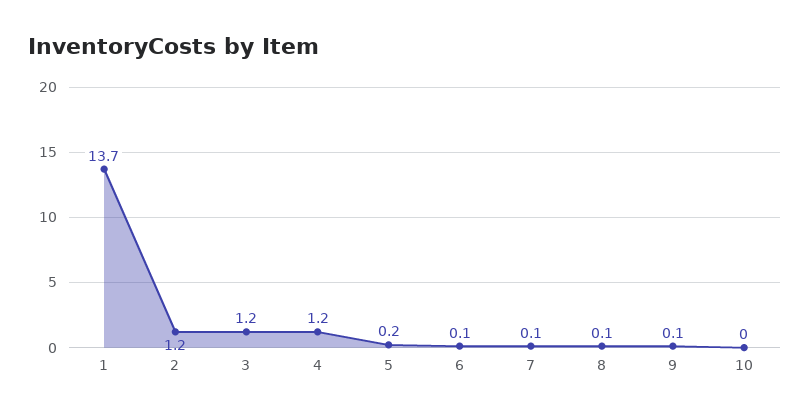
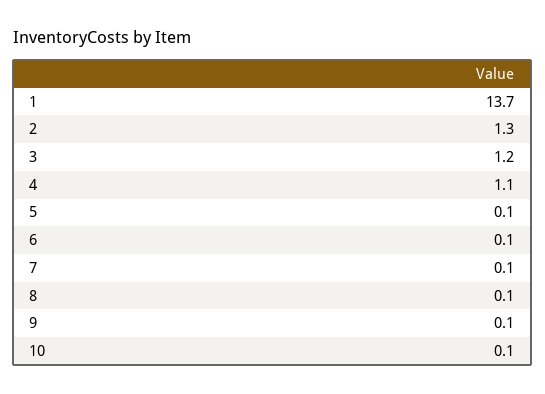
  {
    "1": 13.7,
-   "2": 1.2,
+   "2": 1.3,
    "3": 1.2,
-   "4": 1.2,
+   "4": 1.1,
-   "5": 0.2,
+   "5": 0.1,
    "6": 0.1,
    "7": 0.1,
    "8": 0.1,
    "9": 0.1,
-   "10": 0
+   "10": 0.1
  }

